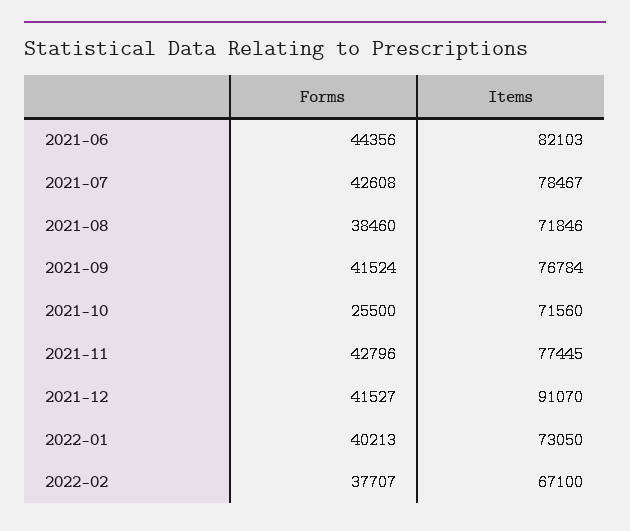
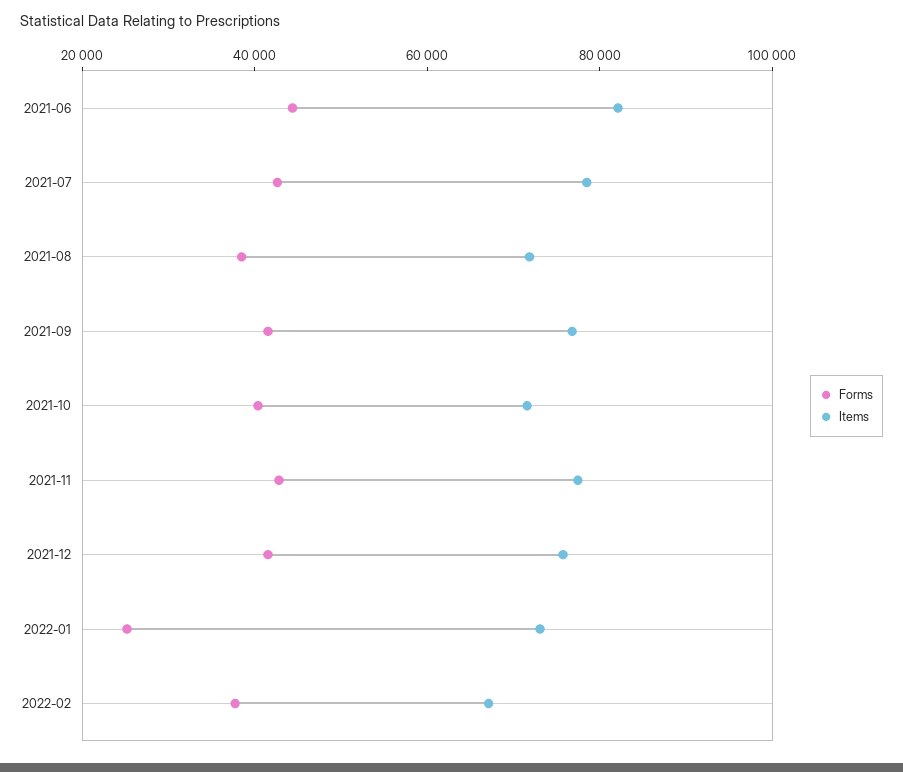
  {
    "Forms": {
      "2021-06": 44356,
      "2021-07": 42608,
      "2021-08": 38460,
      "2021-09": 41524,
-     "2021-10": 25500,
+     "2021-10": 40000,
      "2021-11": 42796,
      "2021-12": 41527,
-     "2022-01": 40213,
+     "2022-01": 25000,
      "2022-02": 37707
    },
    "Items": {
      "2021-06": 82103,
      "2021-07": 78467,
      "2021-08": 71846,
      "2021-09": 76784,
      "2021-10": 71560,
      "2021-11": 77445,
-     "2021-12": 91070,
+     "2021-12": 75000,
      "2022-01": 73050,
      "2022-02": 67100
    }
  }

